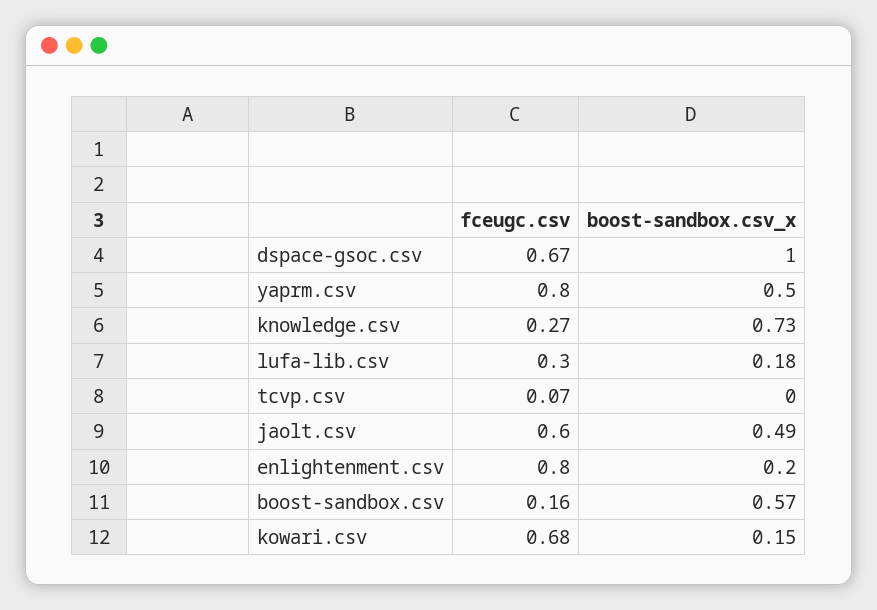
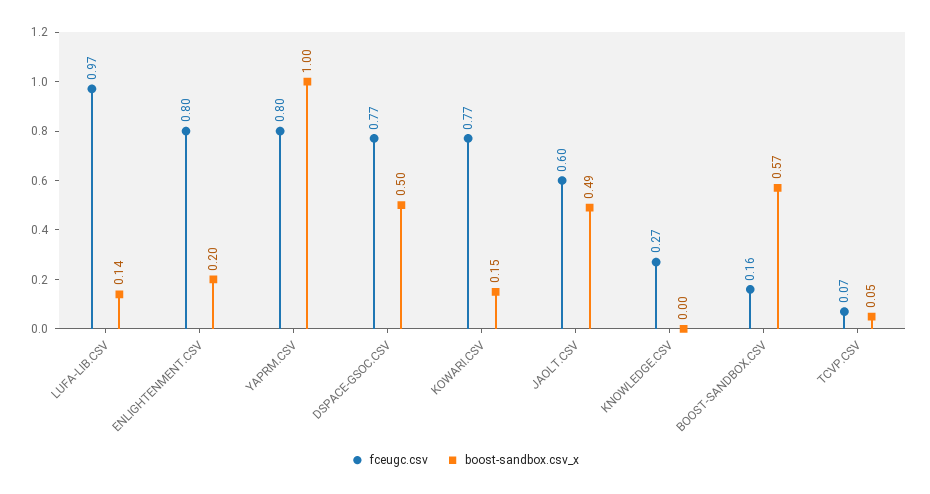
  {
    "fceugc.csv": {
-     "dspace-gsoc.csv": 0.67,
+     "dspace-gsoc.csv": 0.77,
      "yaprm.csv": 0.8,
      "knowledge.csv": 0.27,
-     "lufa-lib.csv": 0.3,
+     "lufa-lib.csv": 0.97,
      "tcvp.csv": 0.07,
      "jaolt.csv": 0.6,
      "enlightenment.csv": 0.8,
      "boost-sandbox.csv": 0.16,
-     "kowari.csv": 0.68
+     "kowari.csv": 0.77
    },
    "boost-sandbox.csv_x": {
-     "dspace-gsoc.csv": 1,
+     "dspace-gsoc.csv": 0.5,
-     "yaprm.csv": 0.5,
+     "yaprm.csv": 1,
-     "knowledge.csv": 0.73,
+     "knowledge.csv": 0,
-     "lufa-lib.csv": 0.18,
+     "lufa-lib.csv": 0.14,
-     "tcvp.csv": 0,
+     "tcvp.csv": 0.05,
      "jaolt.csv": 0.49,
      "enlightenment.csv": 0.2,
      "boost-sandbox.csv": 0.57,
      "kowari.csv": 0.15
    }
  }

